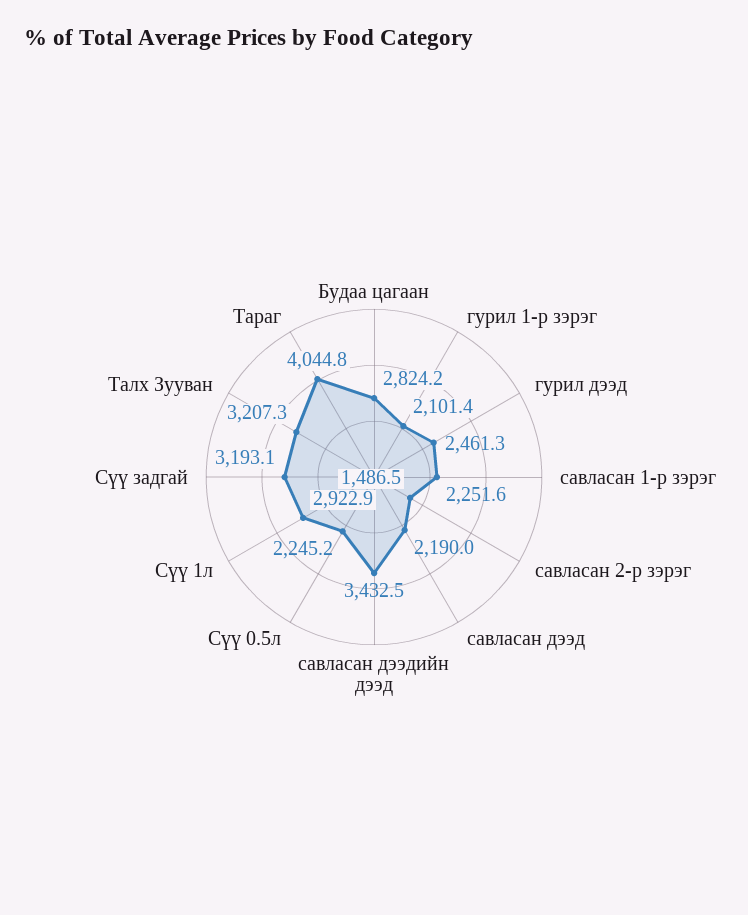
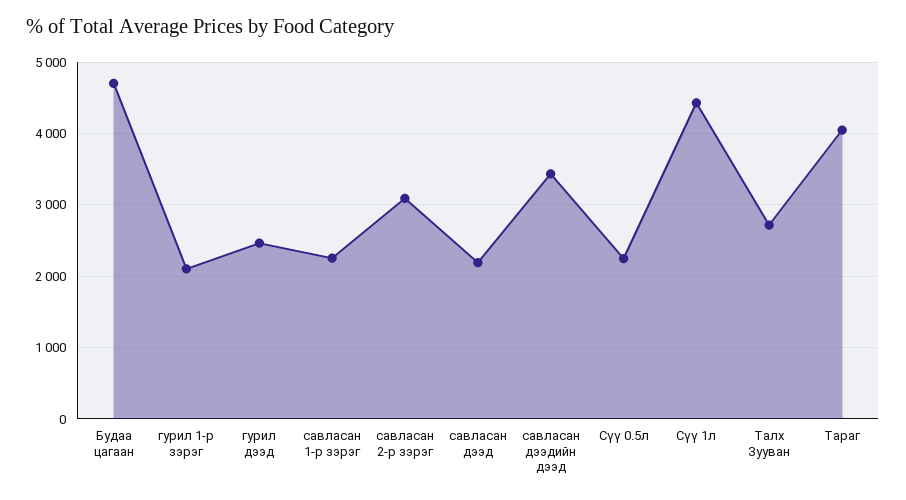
  {
-   "Будаа цагаан": 2824.2,
+   "Будаа цагаан": 4700,
    "гурил 1-р зэрэг": 2101.4,
    "гурил дээд": 2461.3,
    "савласан 1-р зэрэг": 2251.6,
-   "савласан 2-р зэрэг": 1486.5,
+   "савласан 2-р зэрэг": 3100,
    "савласан дээд": 2190,
    "савласан дээдийн дээд": 3432.5,
    "Сүү 0.5л": 2245.2,
-   "Сүү 1л": 2922.9,
+   "Сүү 1л": 4400,
-   "Сүү задгай": 3193.1,
-   "Талх Зууван": 3207.3,
+   "Талх Зууван": 2700,
    "Тараг": 4044.8
  }

